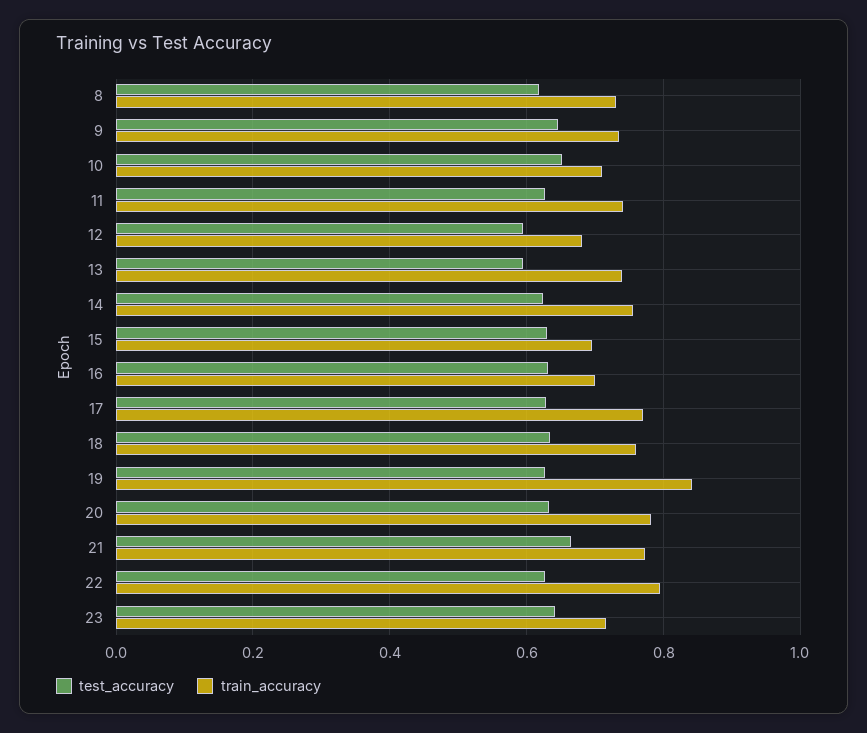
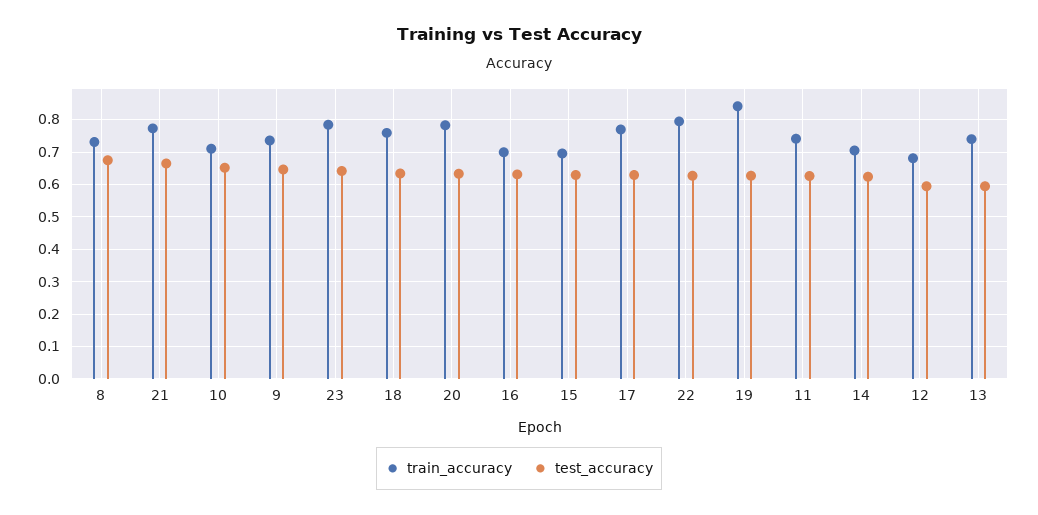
  {
    "test_accuracy": {
-     "8": 0.62,
+     "8": 0.68,
      "9": 0.64,
      "10": 0.66,
      "11": 0.62,
      "12": 0.6,
      "13": 0.6,
      "14": 0.62,
      "15": 0.62,
      "16": 0.64,
      "17": 0.62,
      "18": 0.64,
      "19": 0.62,
      "20": 0.64,
      "21": 0.66,
      "22": 0.62,
      "23": 0.64
    },
    "train_accuracy": {
      "8": 0.74,
      "9": 0.74,
      "10": 0.72,
      "11": 0.74,
      "12": 0.68,
      "13": 0.74,
-     "14": 0.76,
+     "14": 0.7,
      "15": 0.7,
      "16": 0.7,
      "17": 0.76,
      "18": 0.76,
      "19": 0.84,
      "20": 0.78,
      "21": 0.78,
      "22": 0.8,
-     "23": 0.72
+     "23": 0.78
    }
  }

